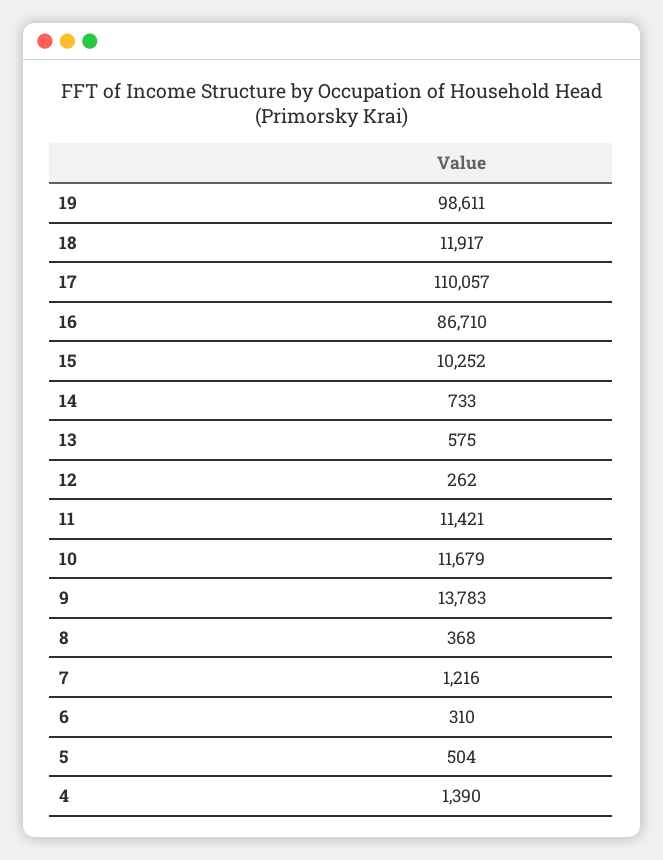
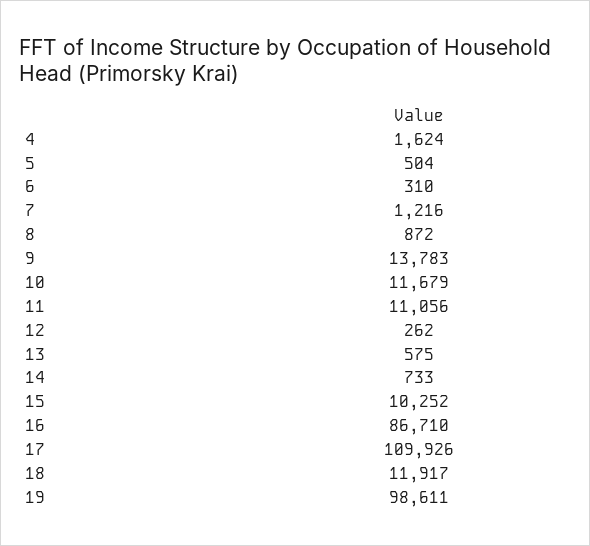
  {
    "19": 98611,
    "18": 11917,
-   "17": 110057,
+   "17": 109926,
    "16": 86710,
    "15": 10252,
    "14": 733,
    "13": 575,
    "12": 262,
-   "11": 11421,
+   "11": 11056,
    "10": 11679,
    "9": 13783,
-   "8": 368,
+   "8": 872,
    "7": 1216,
    "6": 310,
    "5": 504,
-   "4": 1390
+   "4": 1624
  }

